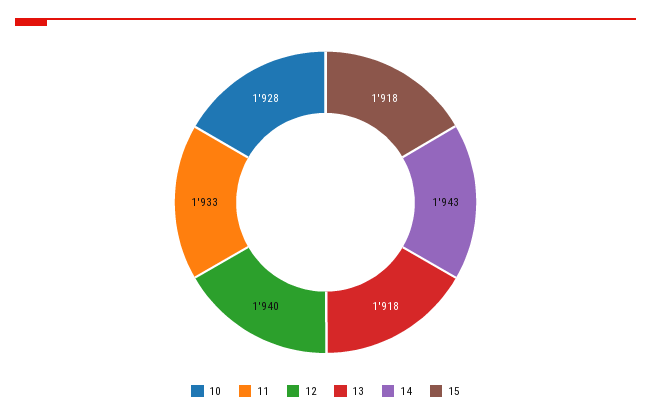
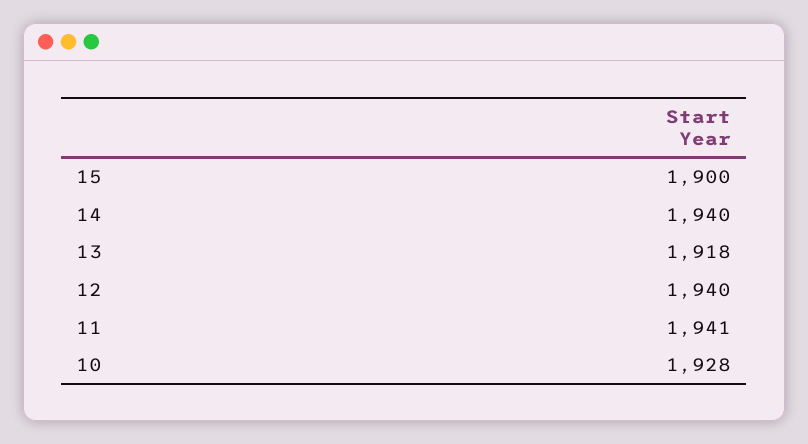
  {
    "10": 1928,
-   "11": 1933,
+   "11": 1941,
    "12": 1940,
    "13": 1918,
-   "14": 1943,
+   "14": 1940,
-   "15": 1918
+   "15": 1900
  }

